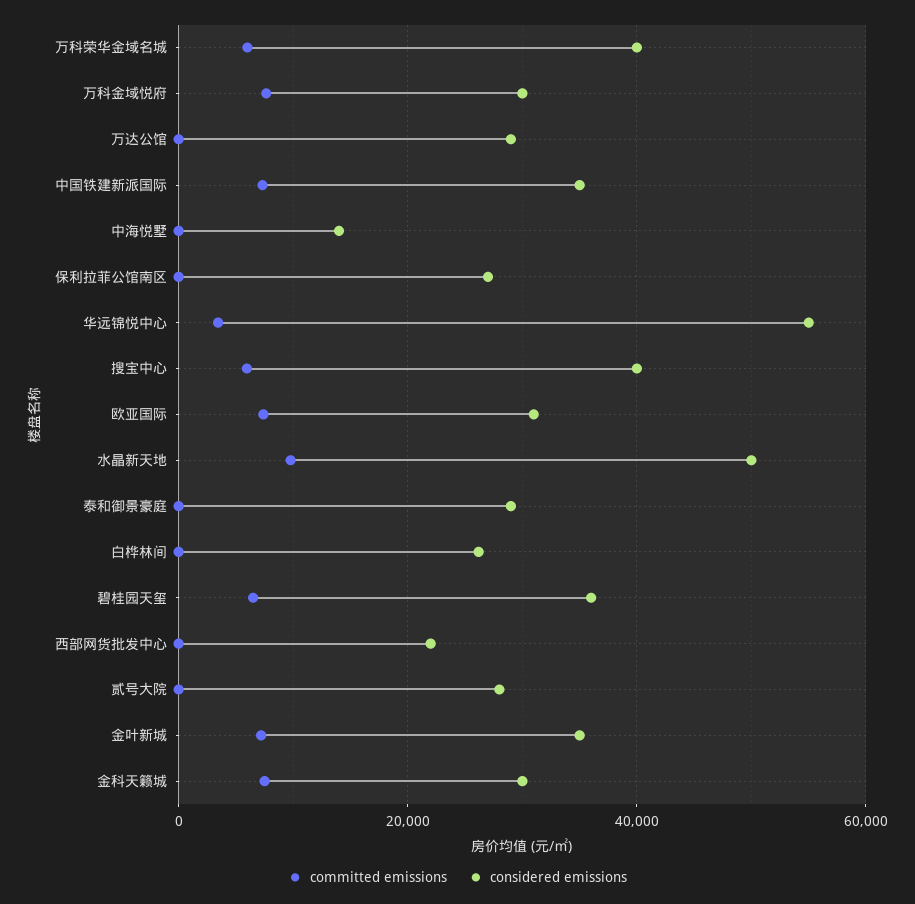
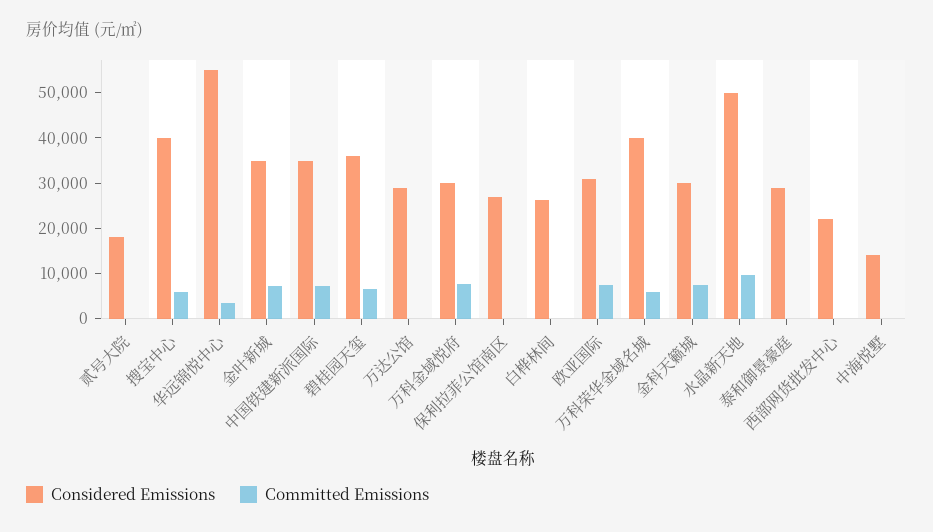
  {
    "committed emissions": {
      "万科荣华金域名城": 6000,
      "万科金域悦府": 8000,
      "万达公馆": 0,
      "中国铁建新派国际": 8000,
      "中海悦墅": 0,
      "保利拉菲公馆南区": 0,
      "华远锦悦中心": 4000,
      "搜宝中心": 6000,
      "欧亚国际": 8000,
      "水晶新天地": 10000,
      "泰和御景豪庭": 0,
      "白桦林间": 0,
      "碧桂园天玺": 6000,
      "西部网货批发中心": 0,
      "贰号大院": 0,
      "金叶新城": 8000,
      "金科天籁城": 8000
    },
    "considered emissions": {
      "万科荣华金域名城": 40000,
      "万科金域悦府": 30000,
      "万达公馆": 30000,
      "中国铁建新派国际": 36000,
      "中海悦墅": 14000,
      "保利拉菲公馆南区": 28000,
      "华远锦悦中心": 56000,
      "搜宝中心": 40000,
      "欧亚国际": 32000,
      "水晶新天地": 50000,
      "泰和御景豪庭": 30000,
      "白桦林间": 26000,
      "碧桂园天玺": 36000,
      "西部网货批发中心": 22000,
-     "贰号大院": 28000,
+     "贰号大院": 18000,
      "金叶新城": 36000,
      "金科天籁城": 30000
    }
  }

